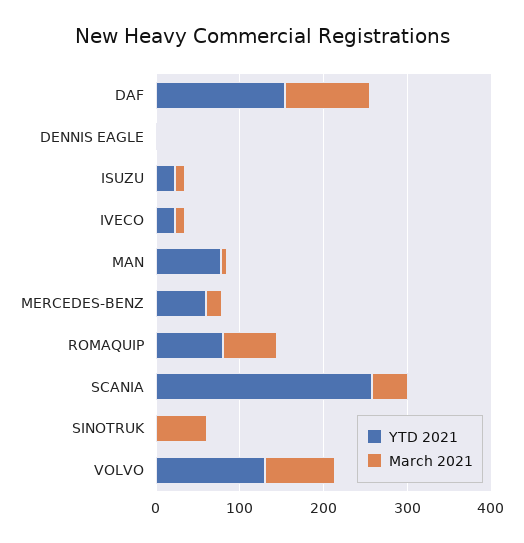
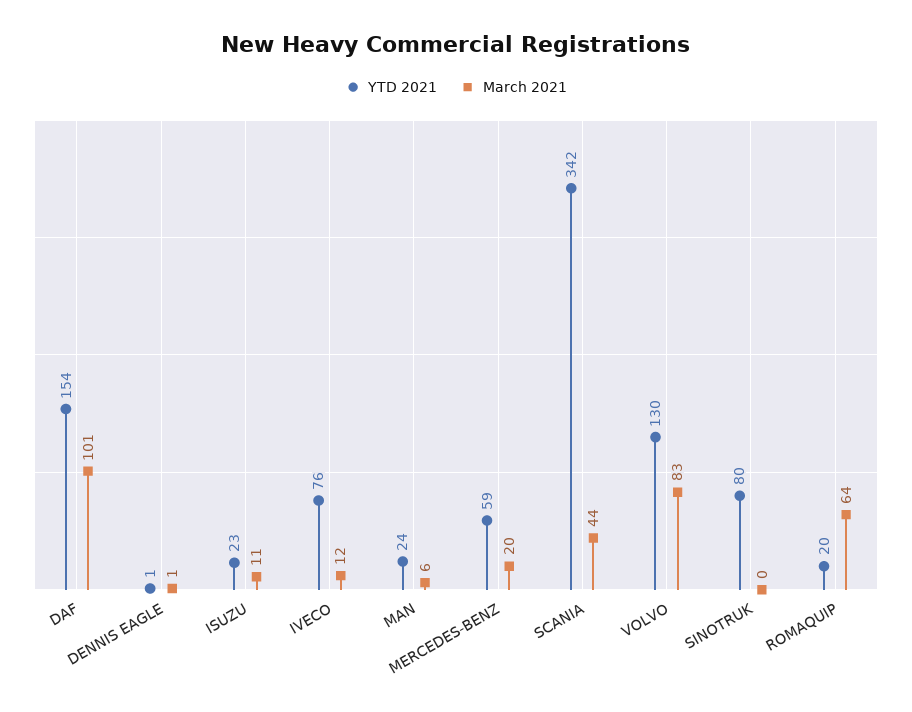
  {
    "YTD 2021": {
      "DAF": 154,
      "DENNIS EAGLE": 1,
      "ISUZU": 23,
-     "IVECO": 20,
+     "IVECO": 76,
-     "MAN": 80,
+     "MAN": 24,
      "MERCEDES-BENZ": 59,
-     "ROMAQUIP": 80,
+     "ROMAQUIP": 20,
-     "SCANIA": 260,
+     "SCANIA": 342,
-     "SINOTRUK": 0,
+     "SINOTRUK": 80,
      "VOLVO": 130
    },
    "March 2021": {
      "DAF": 101,
      "DENNIS EAGLE": 1,
      "ISUZU": 11,
      "IVECO": 12,
      "MAN": 6,
      "MERCEDES-BENZ": 20,
      "ROMAQUIP": 64,
      "SCANIA": 44,
-     "SINOTRUK": 60,
+     "SINOTRUK": 0,
      "VOLVO": 83
    }
  }

